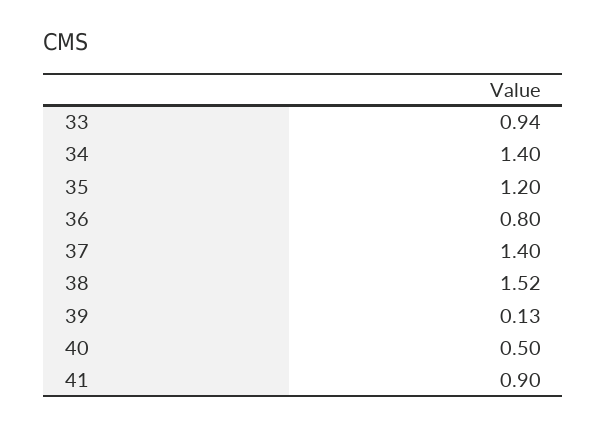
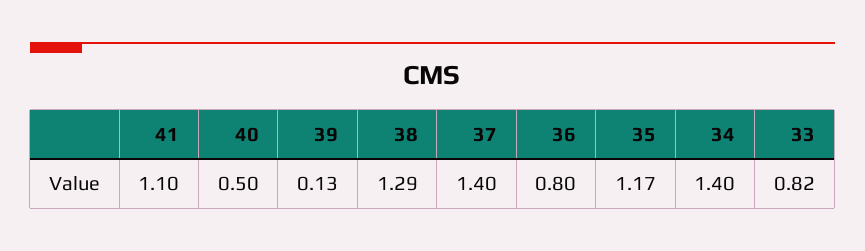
  {
-   "33": 0.94,
+   "33": 0.82,
    "34": 1.4,
-   "35": 1.2,
+   "35": 1.17,
    "36": 0.8,
    "37": 1.4,
-   "38": 1.52,
+   "38": 1.29,
    "39": 0.13,
    "40": 0.5,
-   "41": 0.9
+   "41": 1.1
  }

